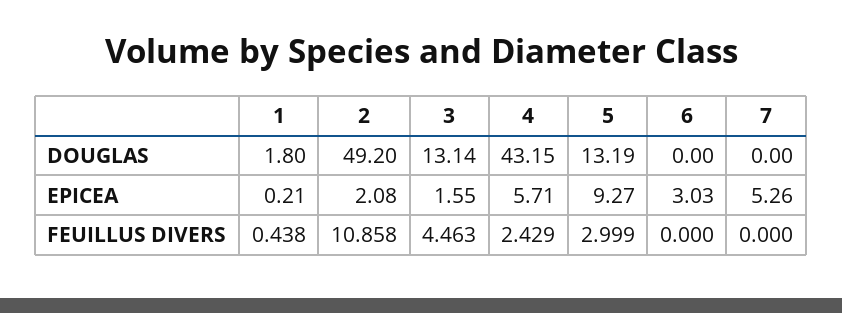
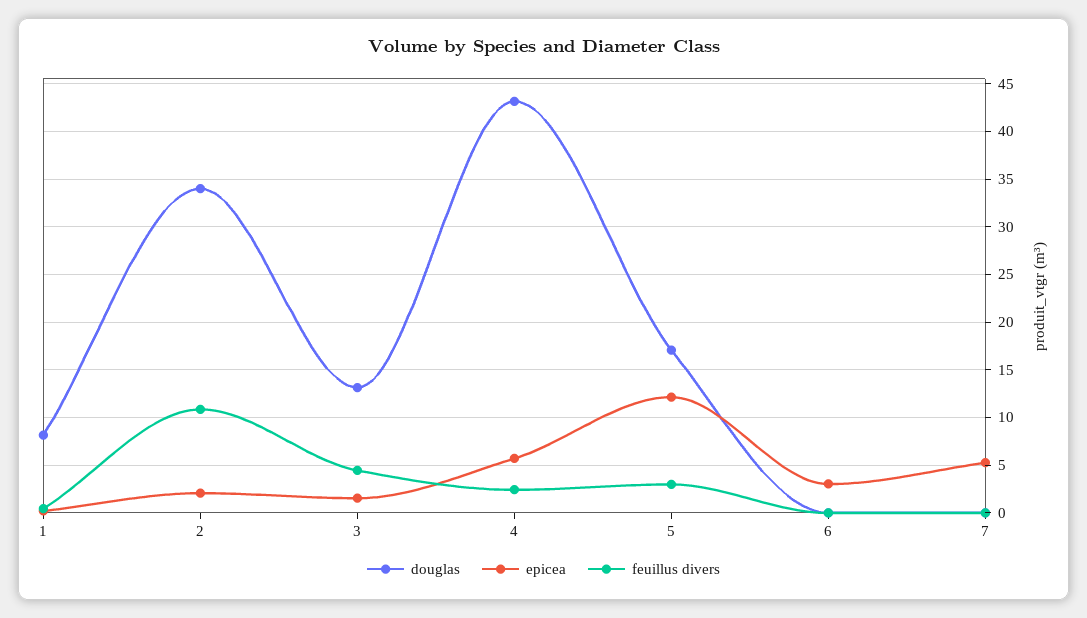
  {
    "DOUGLAS": {
-     "1": 1.8,
+     "1": 8,
-     "2": 49.2,
+     "2": 34,
      "3": 13.14,
      "4": 43.15,
-     "5": 13.19,
+     "5": 17,
      "6": 0,
      "7": 0
    },
    "EPICEA": {
      "1": 0.21,
      "2": 2.08,
      "3": 1.55,
      "4": 5.71,
-     "5": 9.27,
+     "5": 12,
      "6": 3.03,
      "7": 5.26
    },
    "FEUILLUS DIVERS": {
      "1": 0.438,
      "2": 10.858,
      "3": 4.463,
      "4": 2.429,
      "5": 2.999,
      "6": 0,
      "7": 0
    }
  }

